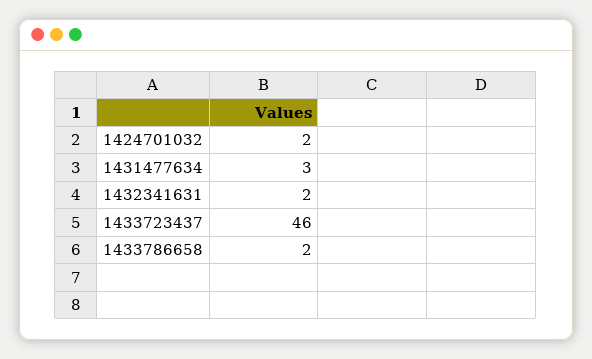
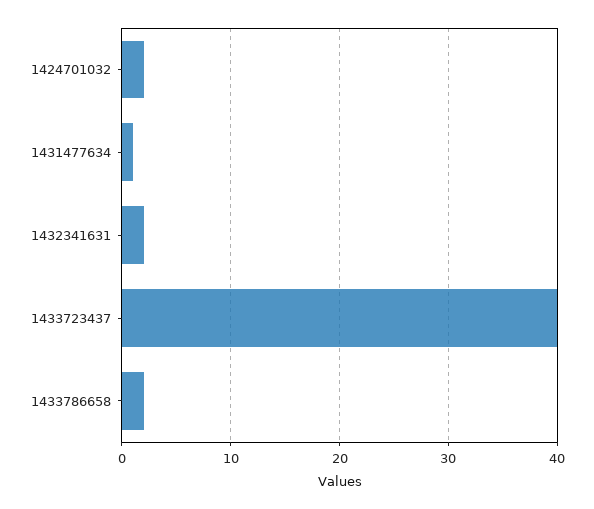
  {
    "1424701032": 2,
-   "1431477634": 3,
+   "1431477634": 1,
    "1432341631": 2,
-   "1433723437": 46,
+   "1433723437": 40,
    "1433786658": 2
  }

